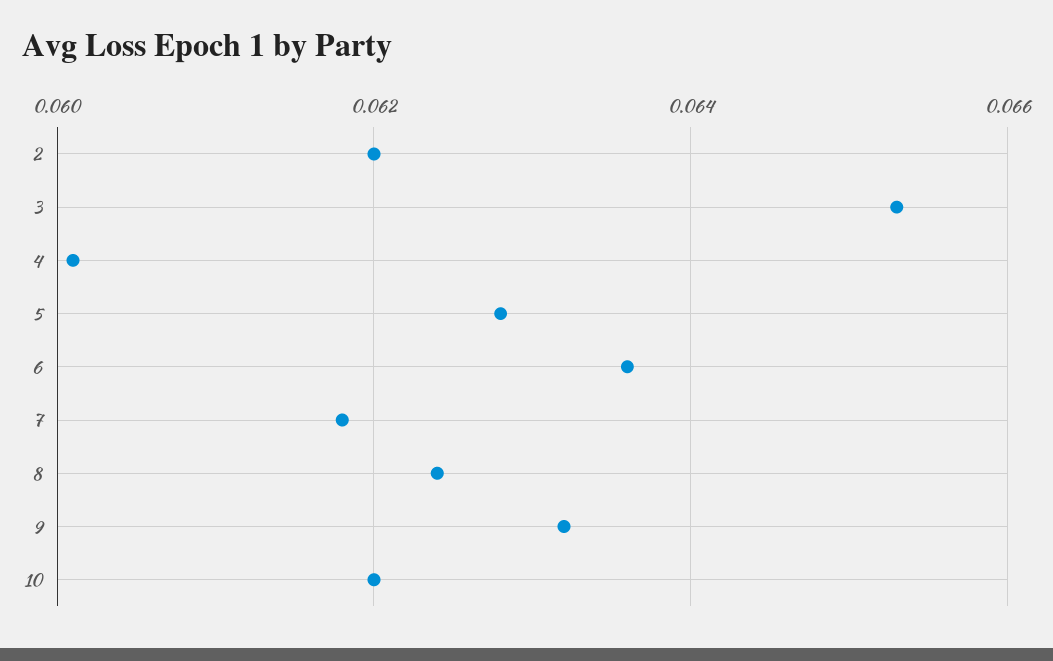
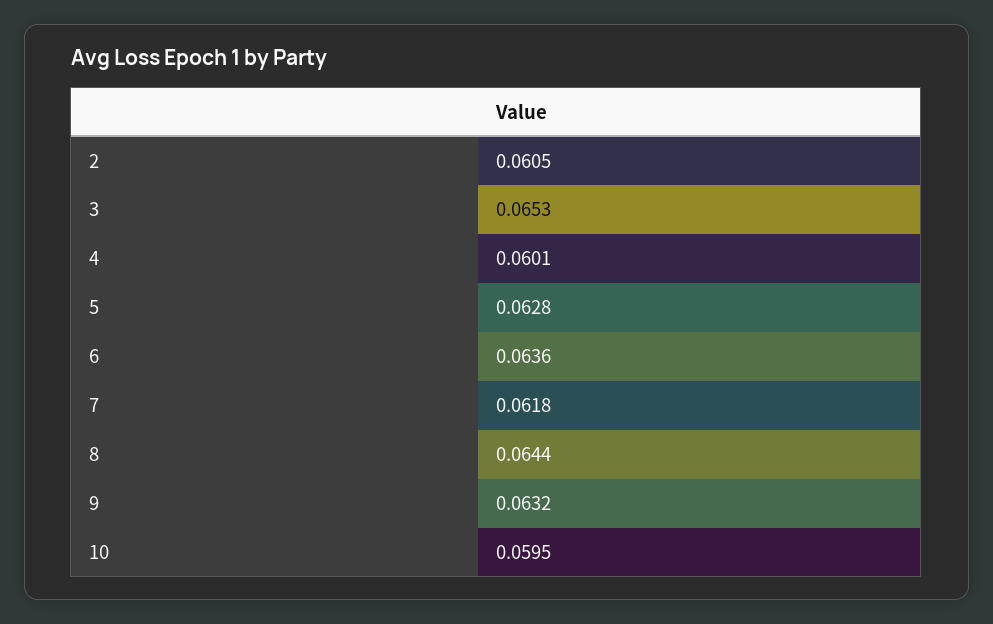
  {
-   "2": 0.062,
+   "2": 0.0605,
    "3": 0.0653,
    "4": 0.0601,
    "5": 0.0628,
    "6": 0.0636,
    "7": 0.0618,
-   "8": 0.0625,
+   "8": 0.0644,
    "9": 0.0632,
-   "10": 0.062
+   "10": 0.0595
  }

